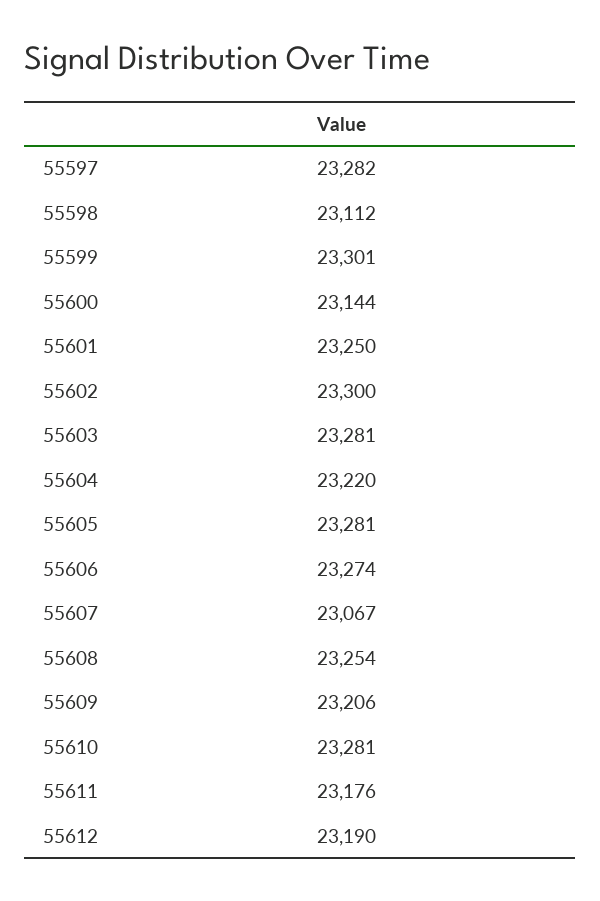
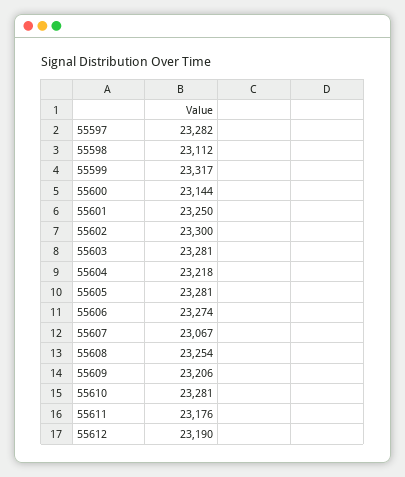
  {
    "55597": 23282,
    "55598": 23112,
-   "55599": 23301,
+   "55599": 23317,
    "55600": 23144,
    "55601": 23250,
    "55602": 23300,
    "55603": 23281,
-   "55604": 23220,
+   "55604": 23218,
    "55605": 23281,
    "55606": 23274,
    "55607": 23067,
    "55608": 23254,
    "55609": 23206,
    "55610": 23281,
    "55611": 23176,
    "55612": 23190
  }

